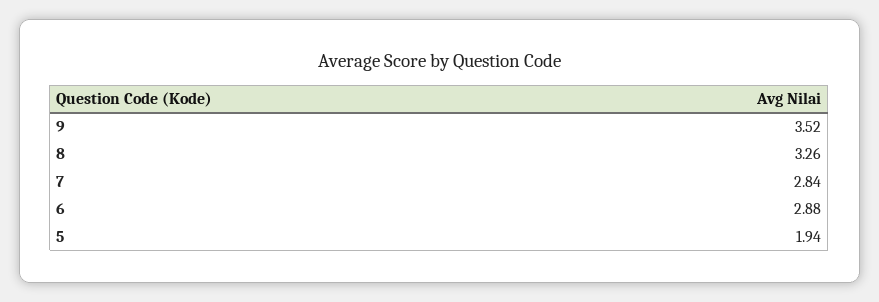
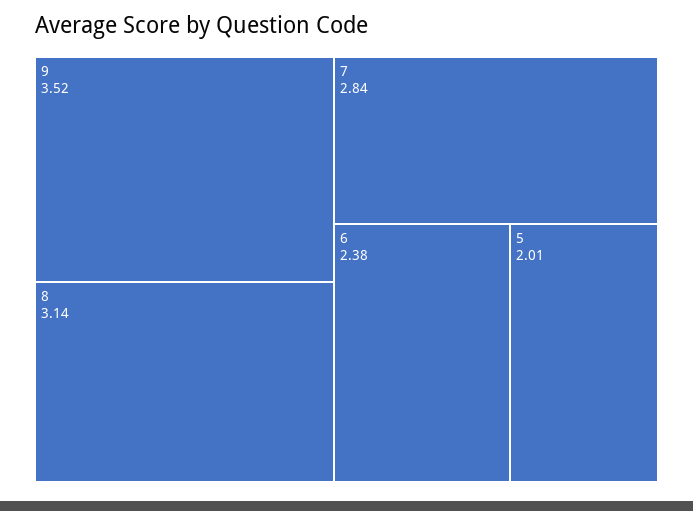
  {
    "9": 3.52,
-   "8": 3.26,
+   "8": 3.14,
    "7": 2.84,
-   "6": 2.88,
+   "6": 2.38,
-   "5": 1.94
+   "5": 2.01
  }

